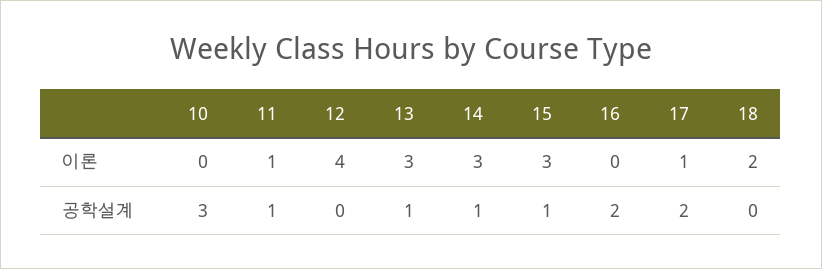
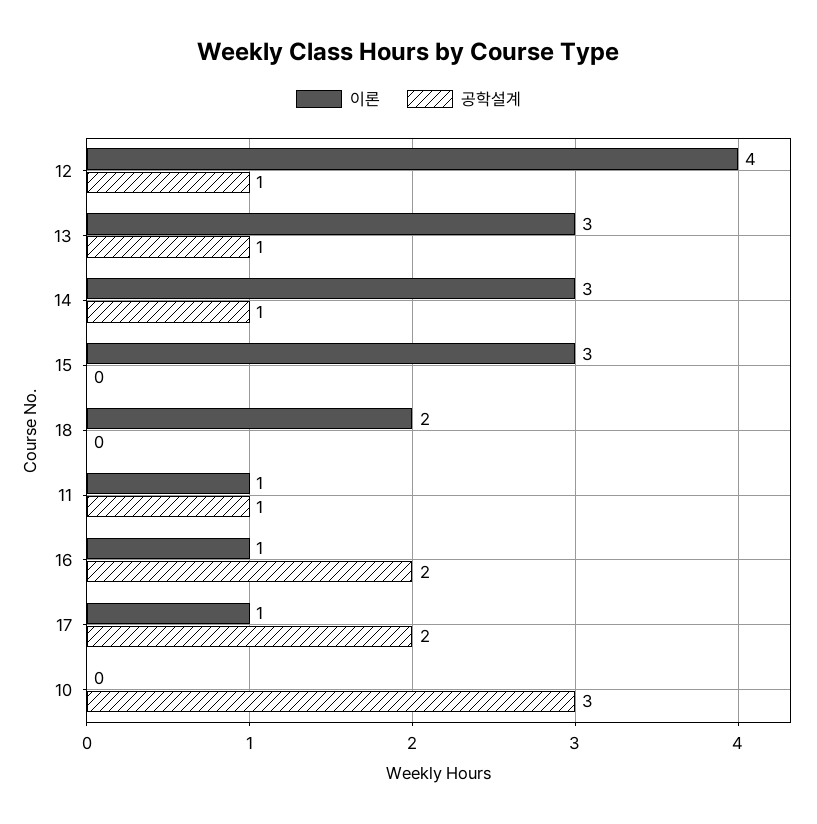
  {
    "이론": {
      "10": 0,
      "11": 1,
      "12": 4,
      "13": 3,
      "14": 3,
      "15": 3,
-     "16": 0,
+     "16": 1,
      "17": 1,
      "18": 2
    },
    "공학설계": {
      "10": 3,
      "11": 1,
-     "12": 0,
+     "12": 1,
      "13": 1,
      "14": 1,
-     "15": 1,
+     "15": 0,
      "16": 2,
      "17": 2,
      "18": 0
    }
  }

